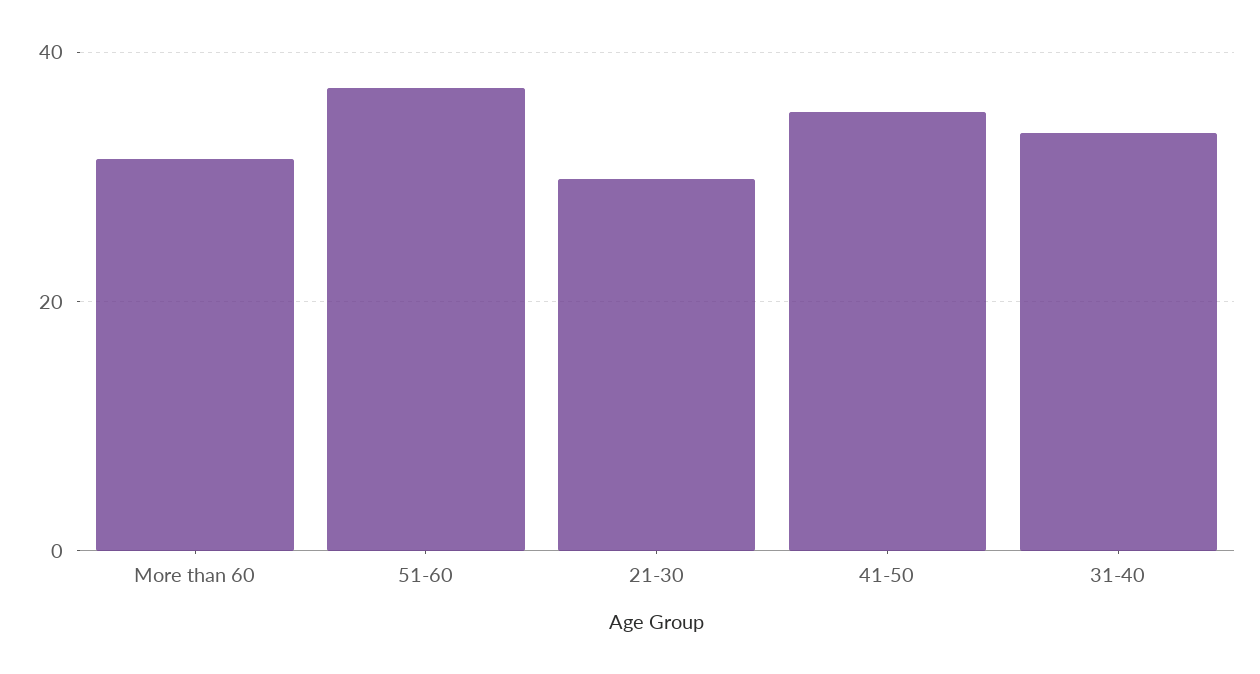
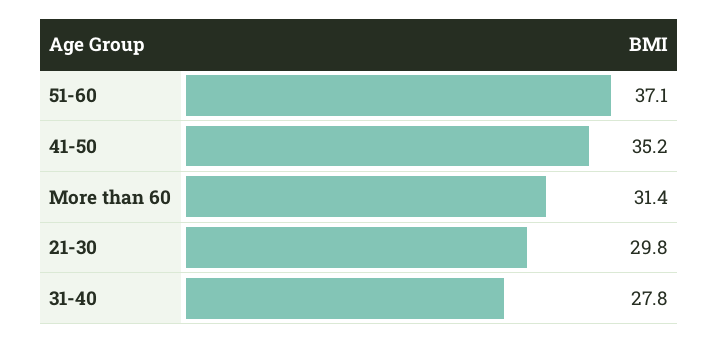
  {
    "More than 60": 31.4,
    "51-60": 37.1,
    "21-30": 29.8,
    "41-50": 35.2,
-   "31-40": 34
+   "31-40": 27.8
  }

